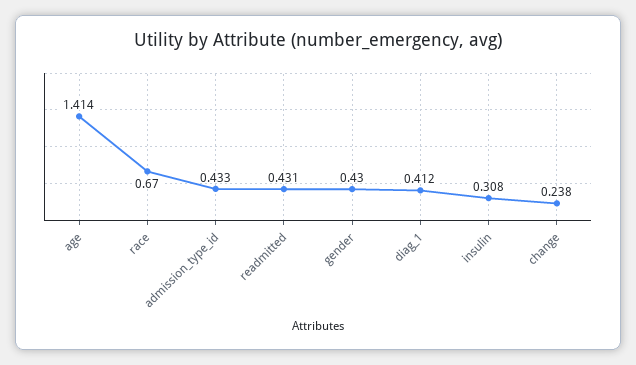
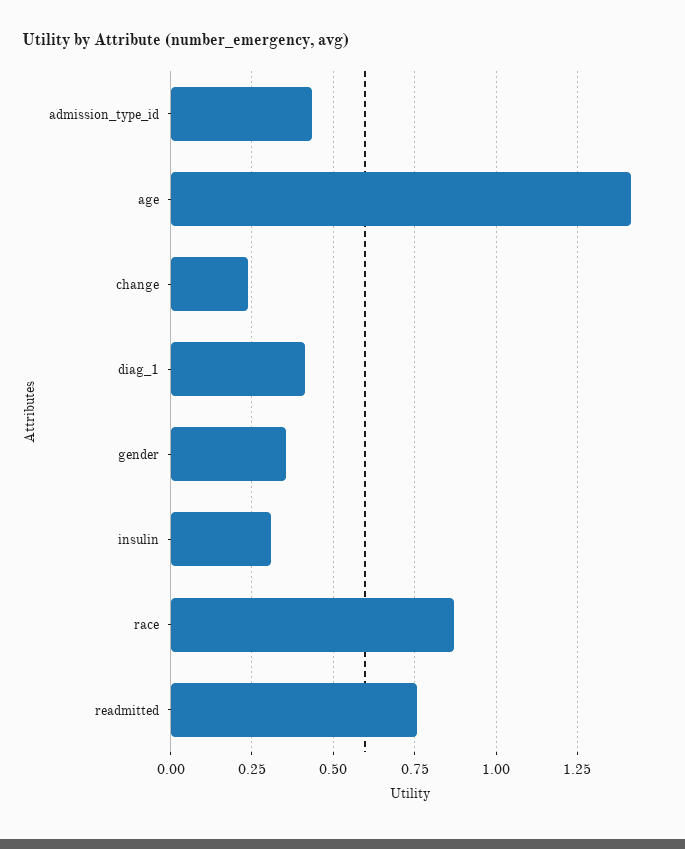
  {
    "age": 1.414,
-   "race": 0.67,
+   "race": 0.875,
    "admission_type_id": 0.433,
-   "readmitted": 0.431,
+   "readmitted": 0.75,
-   "gender": 0.43,
+   "gender": 0.35,
    "diag_1": 0.412,
    "insulin": 0.308,
    "change": 0.238
  }

